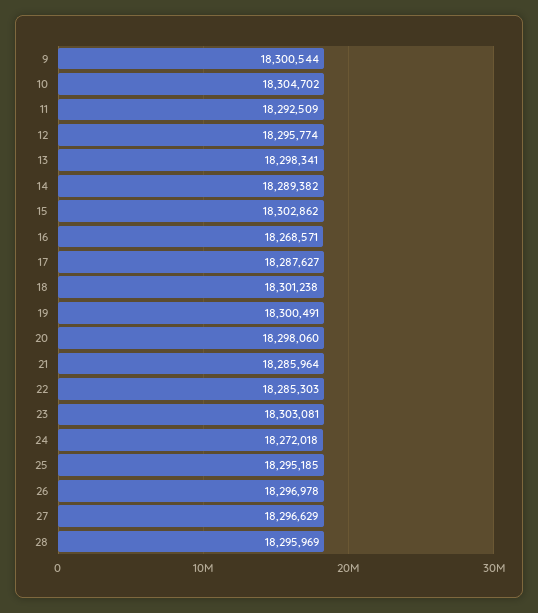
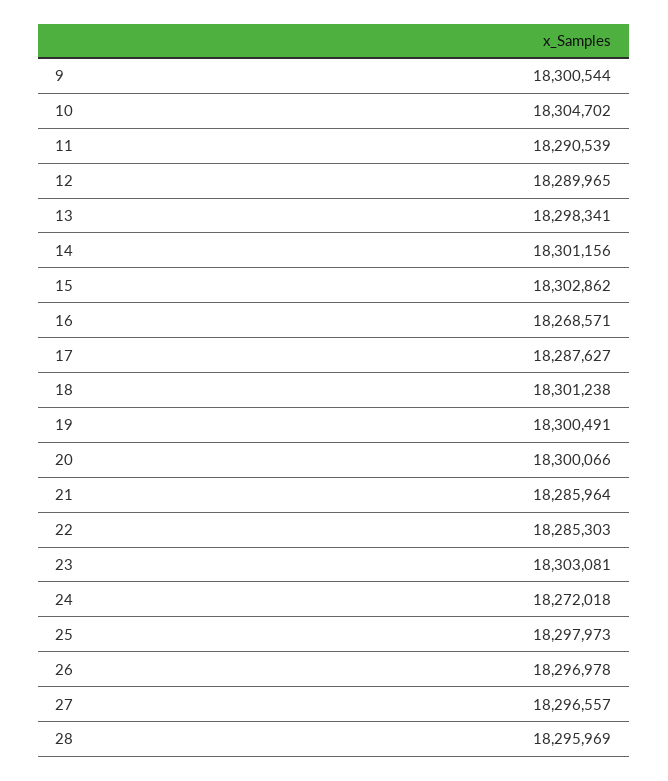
  {
    "9": 18300544,
    "10": 18304702,
-   "11": 18292509,
+   "11": 18290539,
-   "12": 18295774,
+   "12": 18289965,
    "13": 18298341,
-   "14": 18289382,
+   "14": 18301156,
    "15": 18302862,
    "16": 18268571,
    "17": 18287627,
    "18": 18301238,
    "19": 18300491,
-   "20": 18298060,
+   "20": 18300066,
    "21": 18285964,
    "22": 18285303,
    "23": 18303081,
    "24": 18272018,
-   "25": 18295185,
+   "25": 18297973,
    "26": 18296978,
-   "27": 18296629,
+   "27": 18296557,
    "28": 18295969
  }

